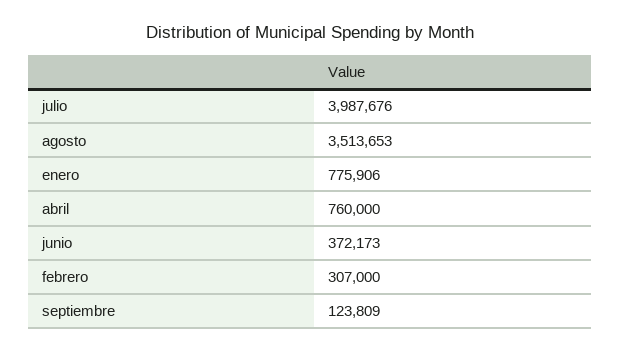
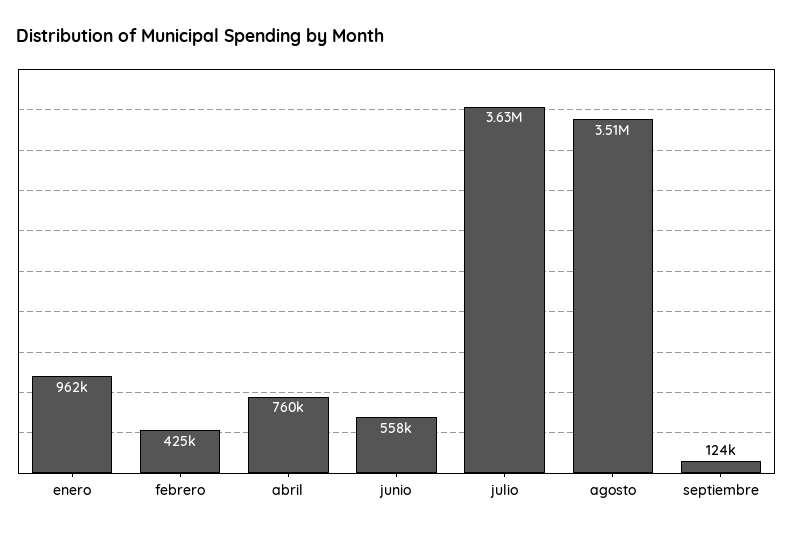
  {
-   "julio": 3987676,
+   "julio": 3630000,
    "agosto": 3513653,
-   "enero": 775906,
+   "enero": 962000,
    "abril": 760000,
-   "junio": 372173,
+   "junio": 558000,
-   "febrero": 307000,
+   "febrero": 425000,
    "septiembre": 123809
  }

